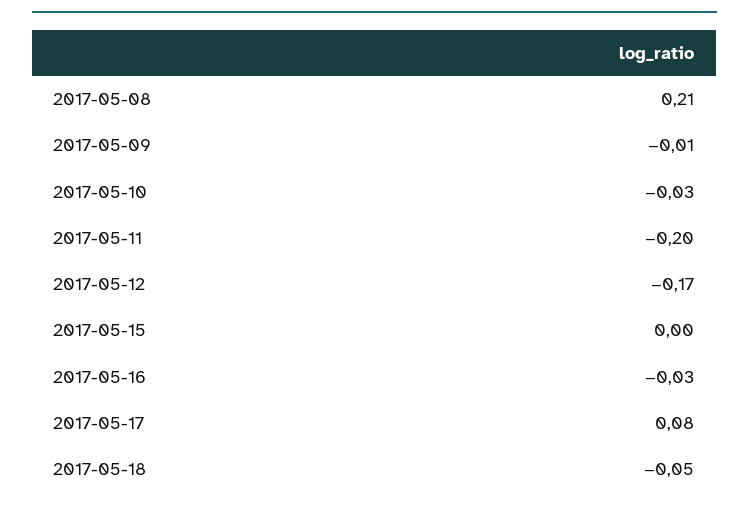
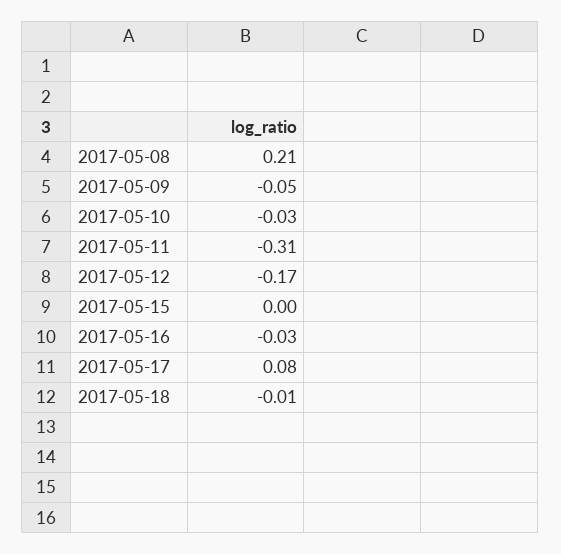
  {
    "2017-05-08": 0.21,
-   "2017-05-09": -0.01,
+   "2017-05-09": -0.05,
    "2017-05-10": -0.03,
-   "2017-05-11": -0.2,
+   "2017-05-11": -0.31,
    "2017-05-12": -0.17,
    "2017-05-15": 0,
    "2017-05-16": -0.03,
    "2017-05-17": 0.08,
-   "2017-05-18": -0.05
+   "2017-05-18": -0.01
  }

